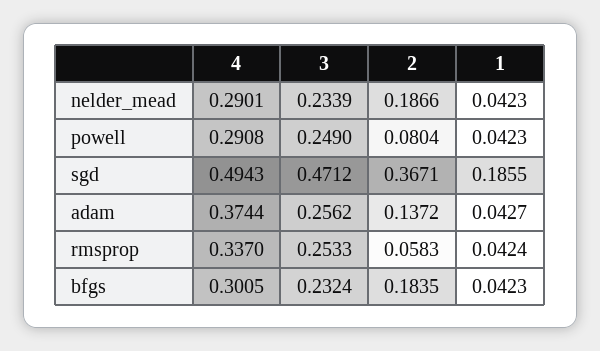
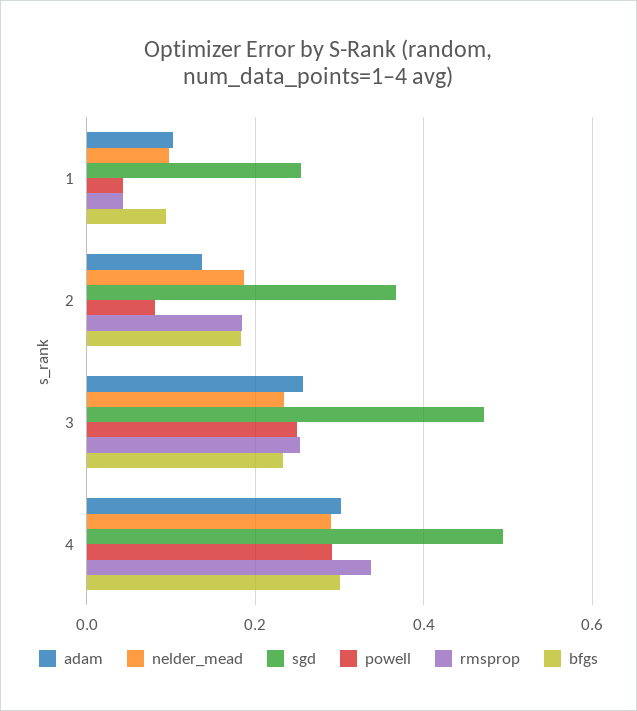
  {
    "nelder_mead": {
      "4": 0.2901,
      "3": 0.2339,
      "2": 0.1866,
-     "1": 0.0423
+     "1": 0.1
    },
    "powell": {
      "4": 0.2908,
      "3": 0.249,
      "2": 0.0804,
      "1": 0.0423
    },
    "sgd": {
      "4": 0.4943,
      "3": 0.4712,
      "2": 0.3671,
-     "1": 0.1855
+     "1": 0.26
    },
    "adam": {
-     "4": 0.3744,
+     "4": 0.3,
      "3": 0.2562,
      "2": 0.1372,
-     "1": 0.0427
+     "1": 0.1
    },
    "rmsprop": {
      "4": 0.337,
      "3": 0.2533,
-     "2": 0.0583,
+     "2": 0.18,
      "1": 0.0424
    },
    "bfgs": {
      "4": 0.3005,
      "3": 0.2324,
      "2": 0.1835,
-     "1": 0.0423
+     "1": 0.1
    }
  }

